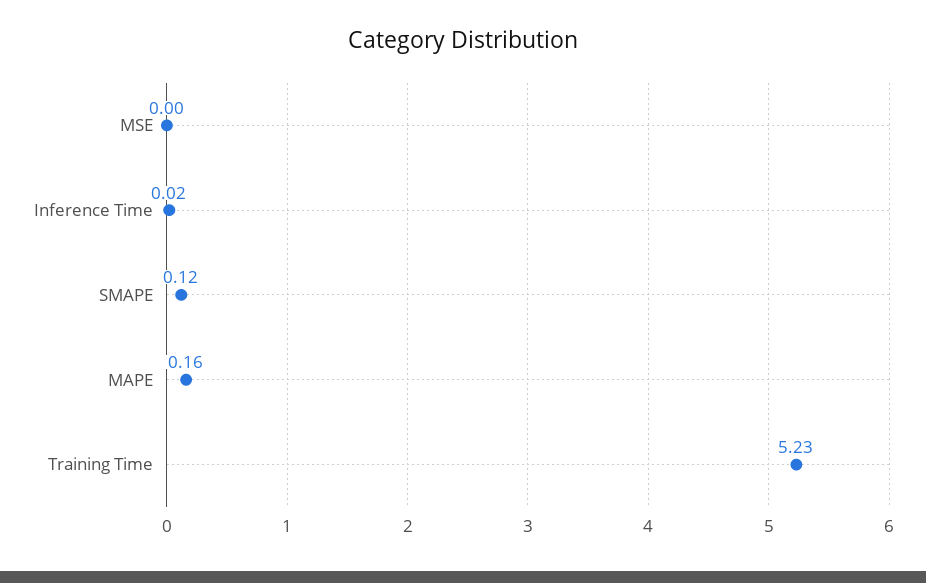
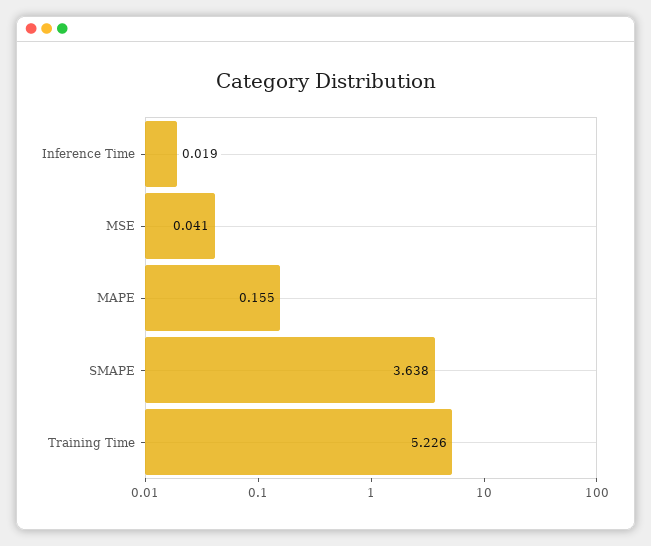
  {
-   "MSE": 0,
+   "MSE": 0.041,
    "Inference Time": 0.019,
-   "SMAPE": 0.12,
+   "SMAPE": 3.638,
    "MAPE": 0.155,
    "Training Time": 5.226
  }

